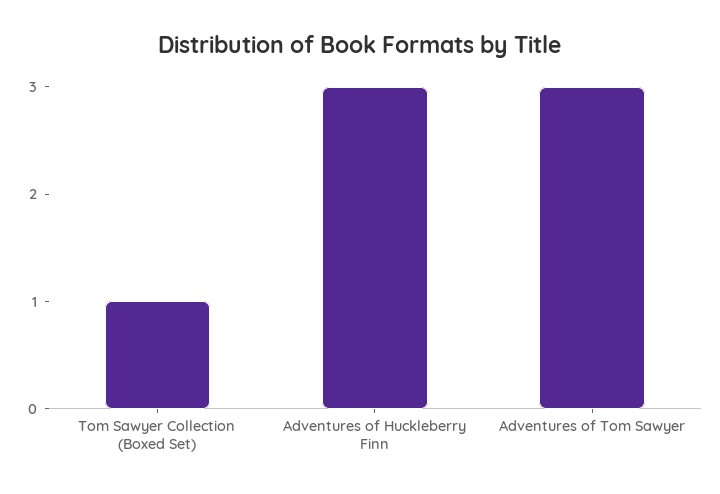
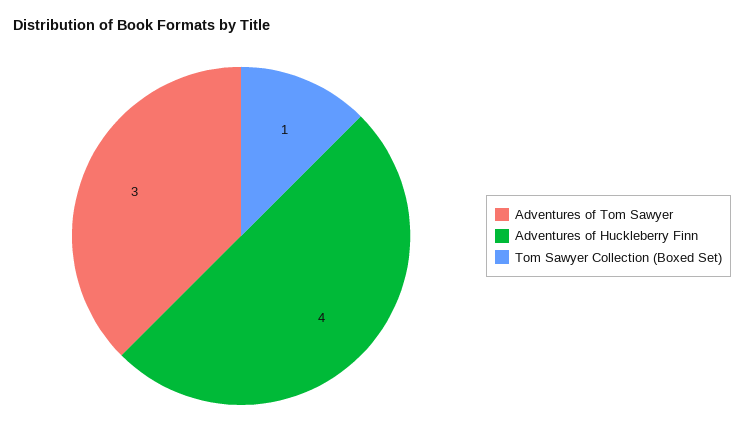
  {
    "Tom Sawyer Collection (Boxed Set)": 1,
-   "Adventures of Huckleberry Finn": 3,
+   "Adventures of Huckleberry Finn": 4,
    "Adventures of Tom Sawyer": 3
  }

